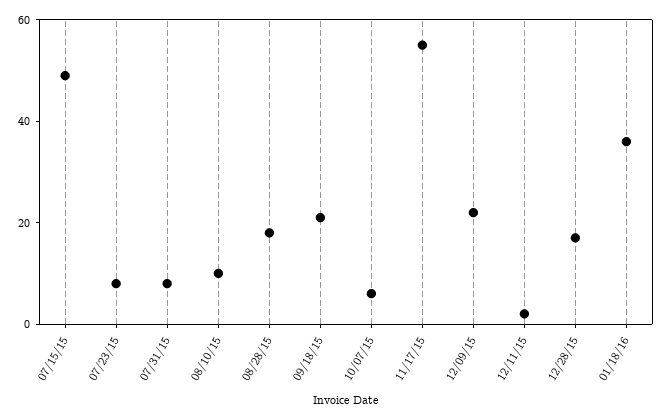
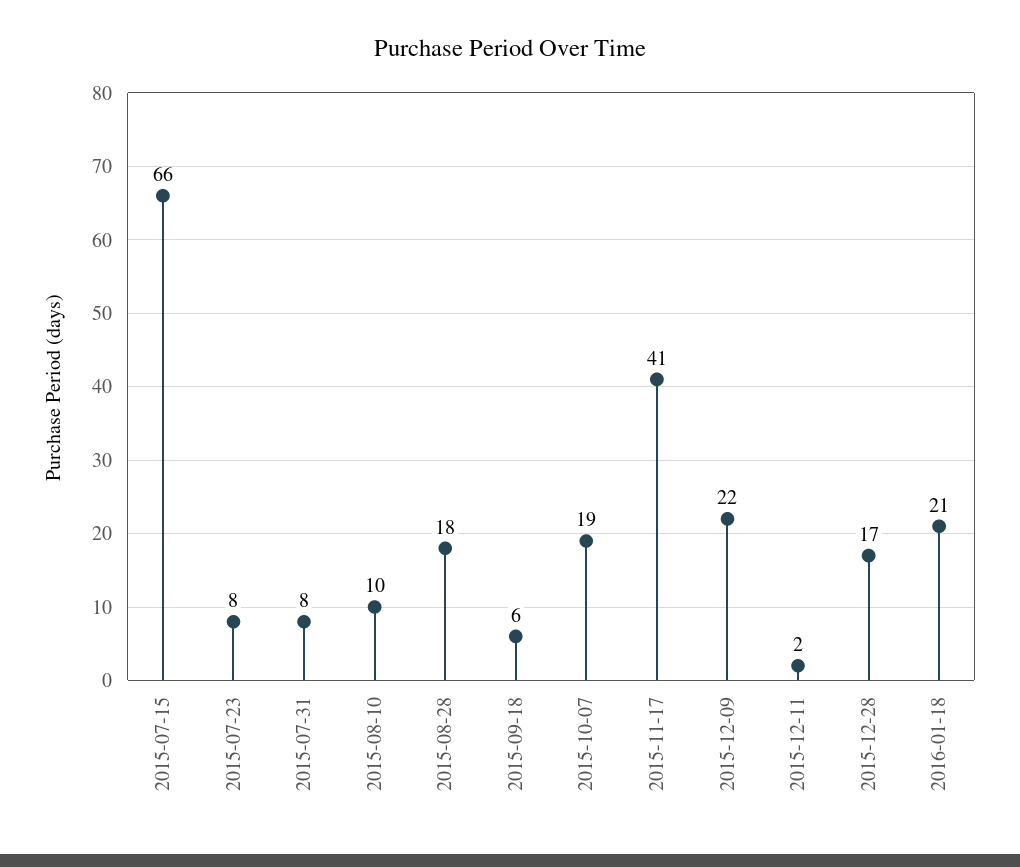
  {
-   "07/15/15": 50,
+   "07/15/15": 66,
    "07/23/15": 8,
    "07/31/15": 8,
    "08/10/15": 10,
    "08/28/15": 18,
-   "09/18/15": 20,
+   "09/18/15": 6,
-   "10/07/15": 5,
+   "10/07/15": 19,
-   "11/17/15": 55,
+   "11/17/15": 41,
    "12/09/15": 22,
    "12/11/15": 2,
    "12/28/15": 17,
-   "01/18/16": 35
+   "01/18/16": 21
  }

